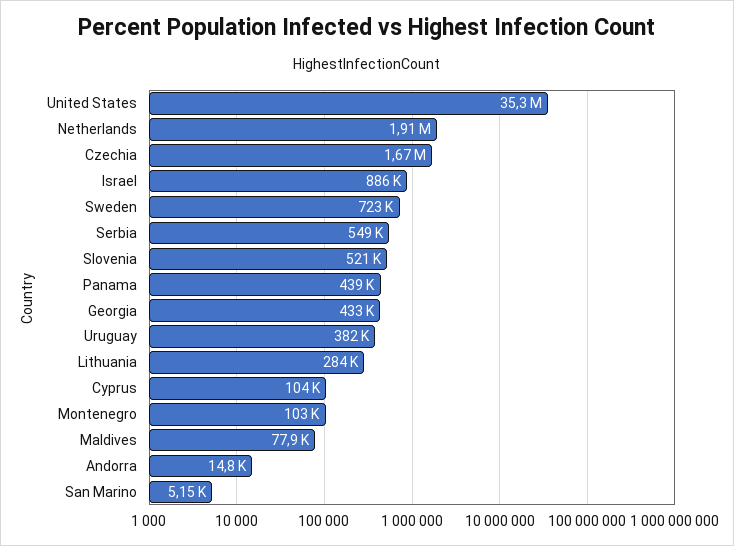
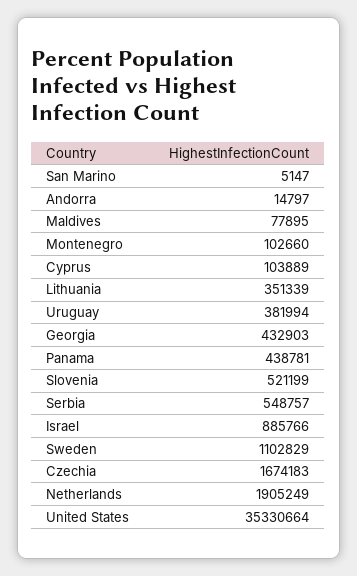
  {
    "United States": 35330664,
    "Netherlands": 1905249,
    "Czechia": 1674183,
    "Israel": 885766,
-   "Sweden": 723000,
+   "Sweden": 1102829,
    "Serbia": 548757,
    "Slovenia": 521199,
    "Panama": 438781,
    "Georgia": 432903,
    "Uruguay": 381994,
-   "Lithuania": 284000,
+   "Lithuania": 351339,
    "Cyprus": 103889,
    "Montenegro": 102660,
    "Maldives": 77895,
    "Andorra": 14797,
    "San Marino": 5147
  }

